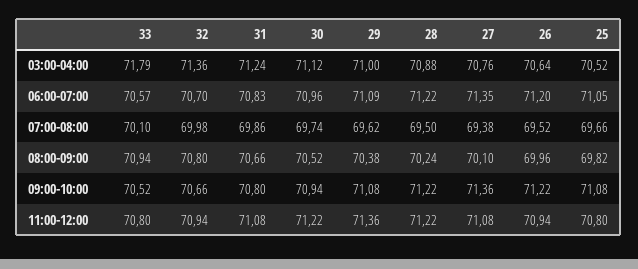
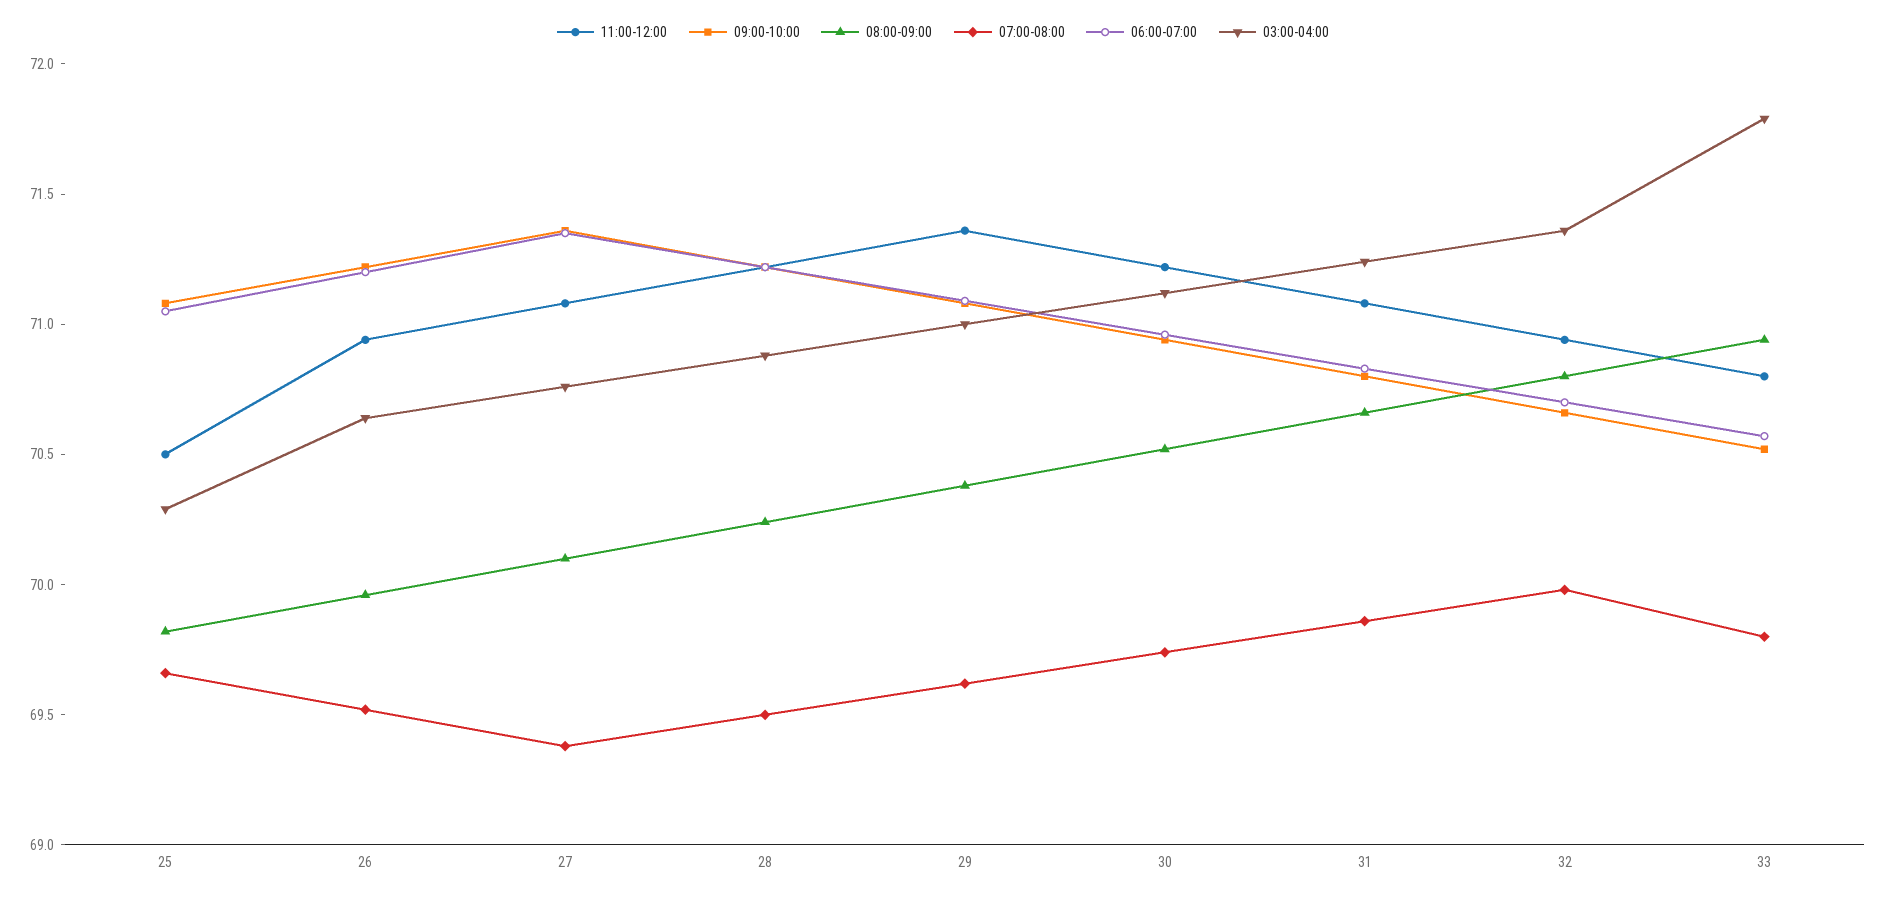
  {
    "03:00-04:00": {
      "33": 71.79,
      "32": 71.36,
      "31": 71.24,
      "30": 71.12,
      "29": 71,
      "28": 70.88,
      "27": 70.76,
      "26": 70.64,
-     "25": 70.52
+     "25": 70.3
    },
    "06:00-07:00": {
      "33": 70.57,
      "32": 70.7,
      "31": 70.83,
      "30": 70.96,
      "29": 71.09,
      "28": 71.22,
      "27": 71.35,
      "26": 71.2,
      "25": 71.05
    },
    "07:00-08:00": {
-     "33": 70.1,
+     "33": 69.8,
      "32": 69.98,
      "31": 69.86,
      "30": 69.74,
      "29": 69.62,
      "28": 69.5,
      "27": 69.38,
      "26": 69.52,
      "25": 69.66
    },
    "08:00-09:00": {
      "33": 70.94,
      "32": 70.8,
      "31": 70.66,
      "30": 70.52,
      "29": 70.38,
      "28": 70.24,
      "27": 70.1,
      "26": 69.96,
      "25": 69.82
    },
    "09:00-10:00": {
      "33": 70.52,
      "32": 70.66,
      "31": 70.8,
      "30": 70.94,
      "29": 71.08,
      "28": 71.22,
      "27": 71.36,
      "26": 71.22,
      "25": 71.08
    },
    "11:00-12:00": {
      "33": 70.8,
      "32": 70.94,
      "31": 71.08,
      "30": 71.22,
      "29": 71.36,
      "28": 71.22,
      "27": 71.08,
      "26": 70.94,
-     "25": 70.8
+     "25": 70.5
    }
  }

